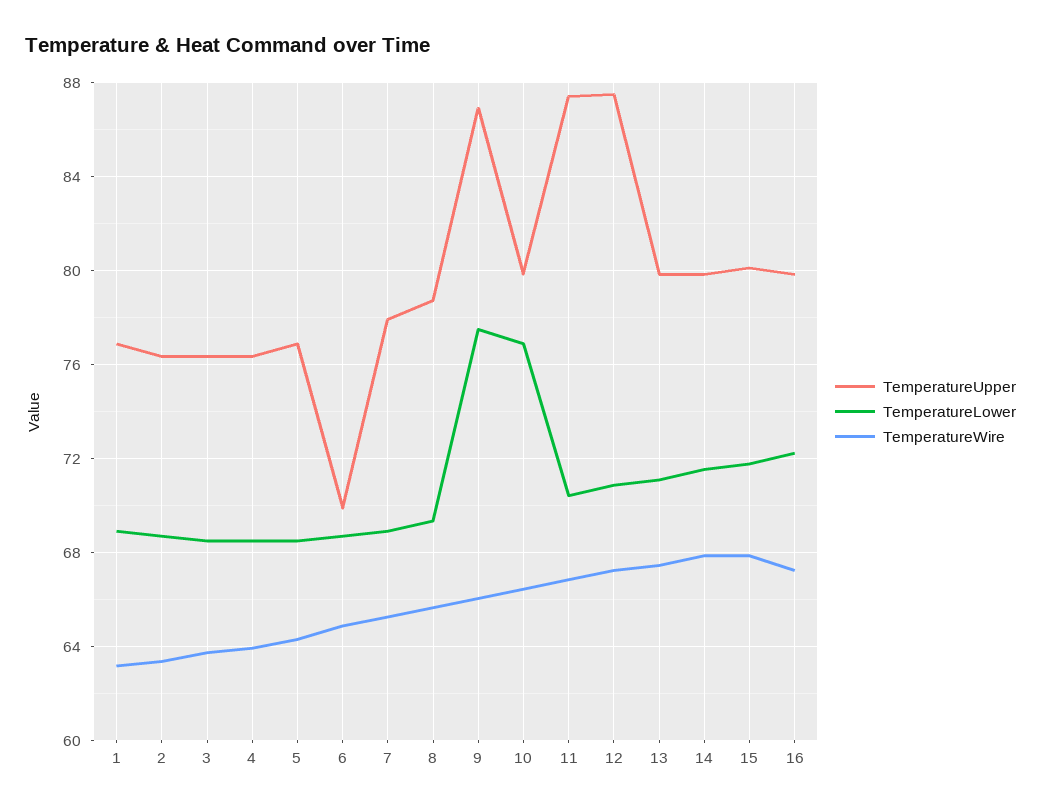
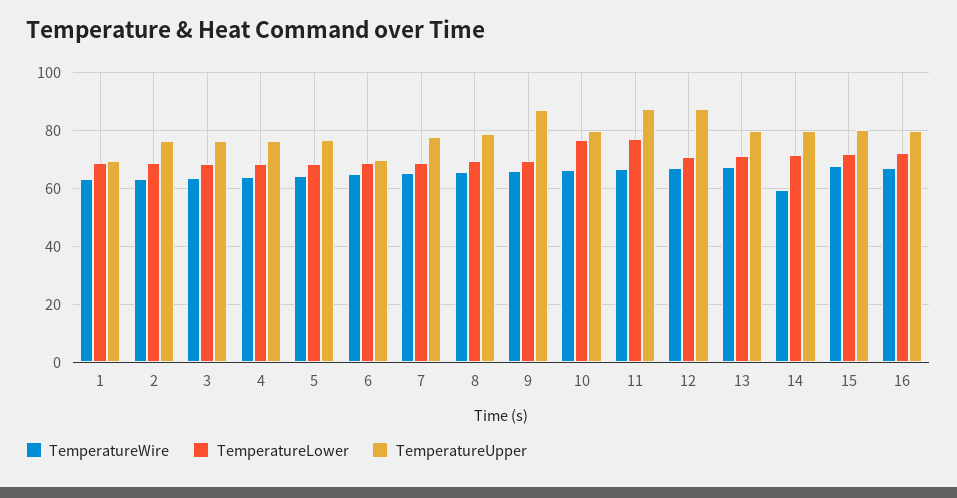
  {
    "TemperatureUpper": {
-     "1": 77,
+     "1": 70,
      "2": 76.5,
      "3": 76.5,
      "4": 76.5,
      "5": 77,
      "6": 70,
      "7": 78,
      "8": 78.5,
      "9": 87,
      "10": 80,
      "11": 87.5,
      "12": 87.5,
      "13": 80,
      "14": 80,
      "15": 80,
      "16": 80
    },
    "TemperatureLower": {
      "1": 69,
      "2": 68.5,
      "3": 68.5,
      "4": 68.5,
      "5": 68.5,
      "6": 68.5,
      "7": 69,
      "8": 69.5,
-     "9": 77.5,
+     "9": 70,
      "10": 77,
-     "11": 70.5,
+     "11": 77.5,
      "12": 71,
      "13": 71,
      "14": 71.5,
      "15": 72,
      "16": 72
    },
    "TemperatureWire": {
      "1": 63,
      "2": 63.5,
      "3": 63.5,
      "4": 64,
      "5": 64.5,
      "6": 65,
      "7": 65.5,
      "8": 65.5,
      "9": 66,
      "10": 66.5,
      "11": 67,
      "12": 67,
      "13": 67.5,
-     "14": 68,
+     "14": 60,
      "15": 68,
      "16": 67
    }
  }

